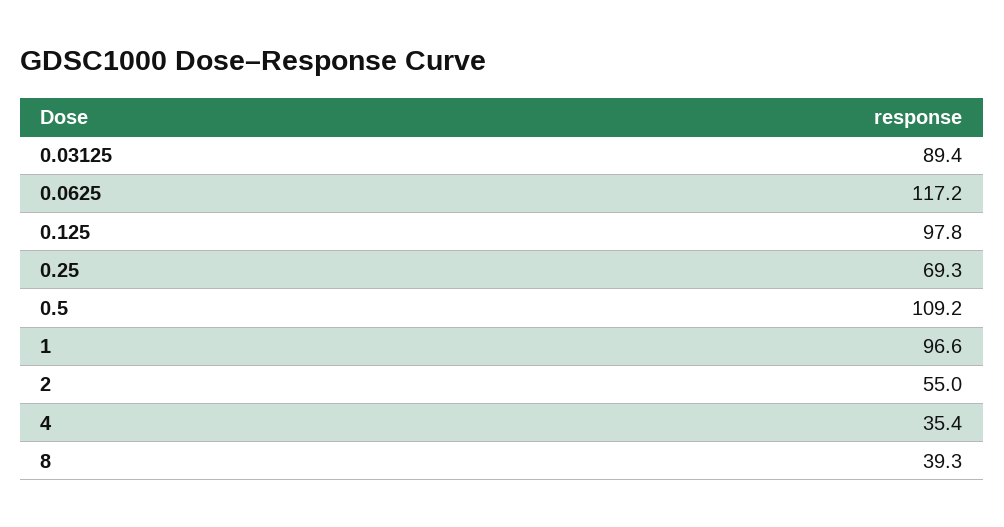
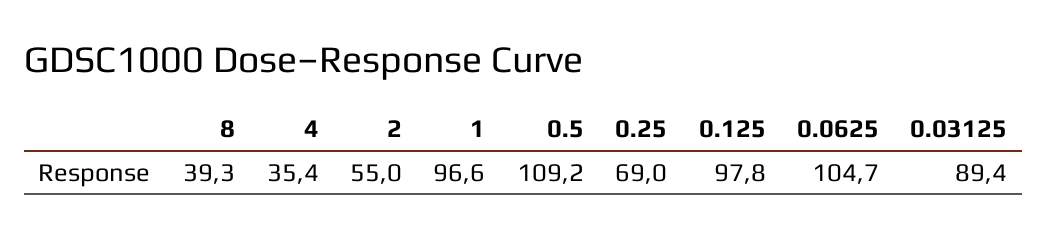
  {
    "0.03125": 89.4,
-   "0.0625": 117.2,
+   "0.0625": 104.7,
    "0.125": 97.8,
-   "0.25": 69.3,
+   "0.25": 69,
    "0.5": 109.2,
    "1": 96.6,
    "2": 55,
    "4": 35.4,
    "8": 39.3
  }

